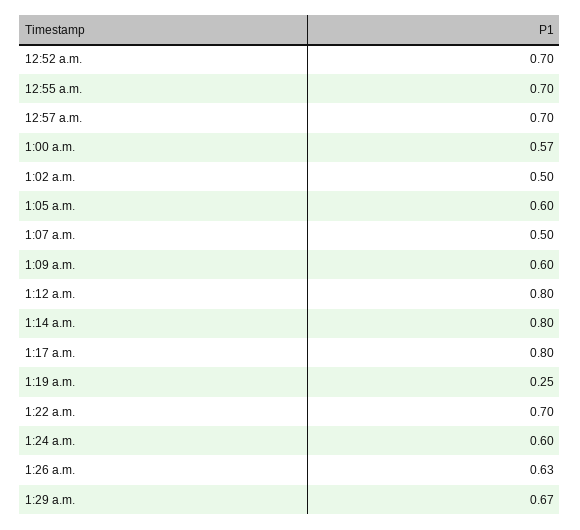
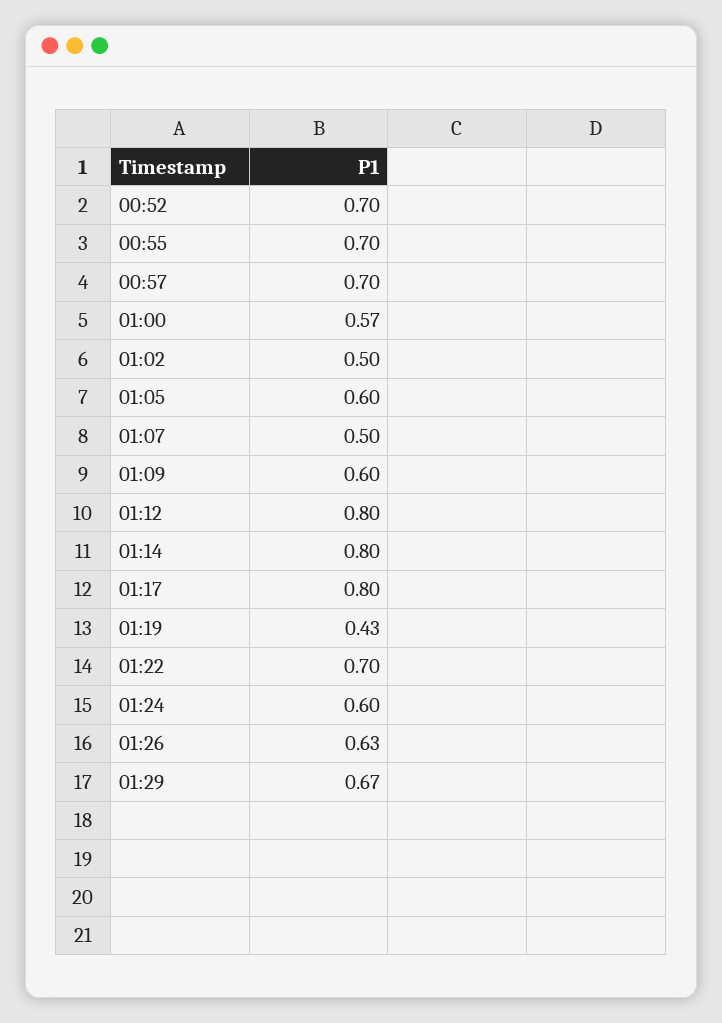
  {
    "12:52 a.m.": 0.7,
    "12:55 a.m.": 0.7,
    "12:57 a.m.": 0.7,
    "1:00 a.m.": 0.57,
    "1:02 a.m.": 0.5,
    "1:05 a.m.": 0.6,
    "1:07 a.m.": 0.5,
    "1:09 a.m.": 0.6,
    "1:12 a.m.": 0.8,
    "1:14 a.m.": 0.8,
    "1:17 a.m.": 0.8,
-   "1:19 a.m.": 0.25,
+   "1:19 a.m.": 0.43,
    "1:22 a.m.": 0.7,
    "1:24 a.m.": 0.6,
    "1:26 a.m.": 0.63,
    "1:29 a.m.": 0.67
  }

